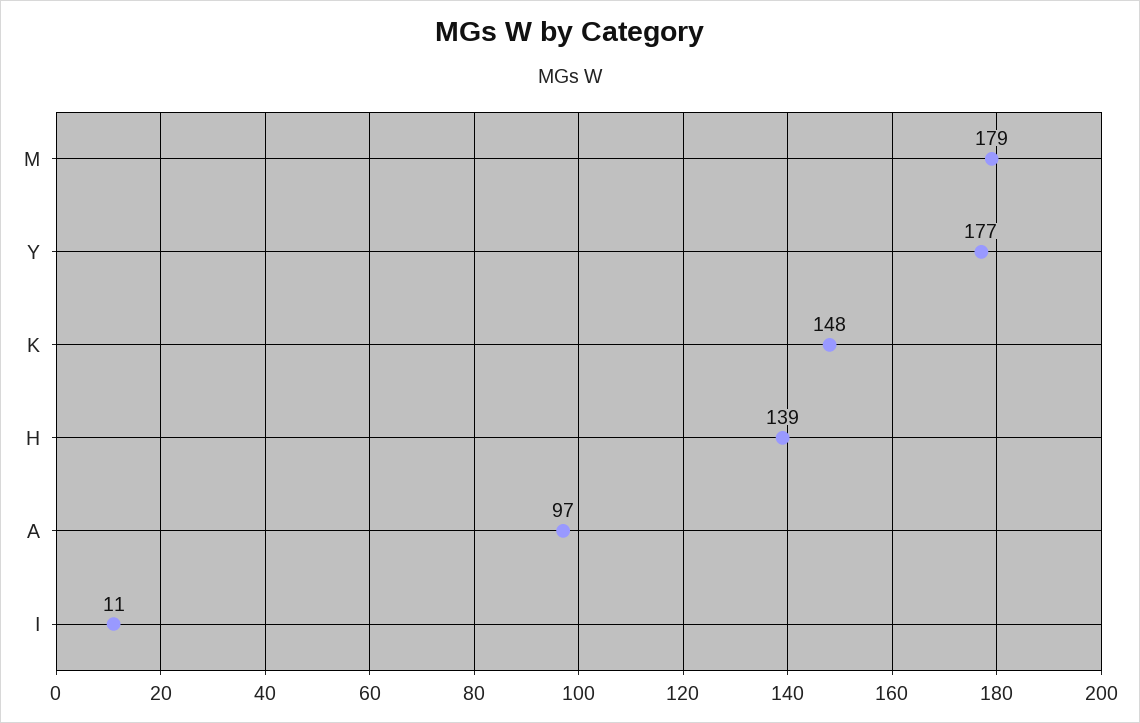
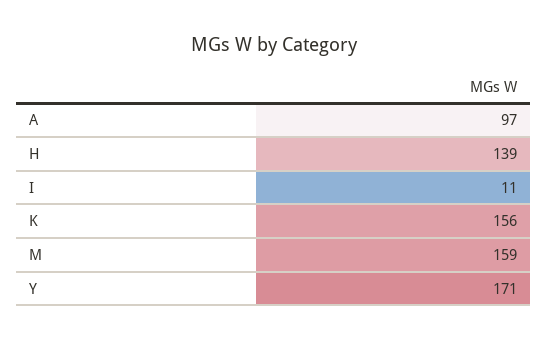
  {
-   "M": 179,
+   "M": 159,
-   "Y": 177,
+   "Y": 171,
-   "K": 148,
+   "K": 156,
    "H": 139,
    "A": 97,
    "I": 11
  }

